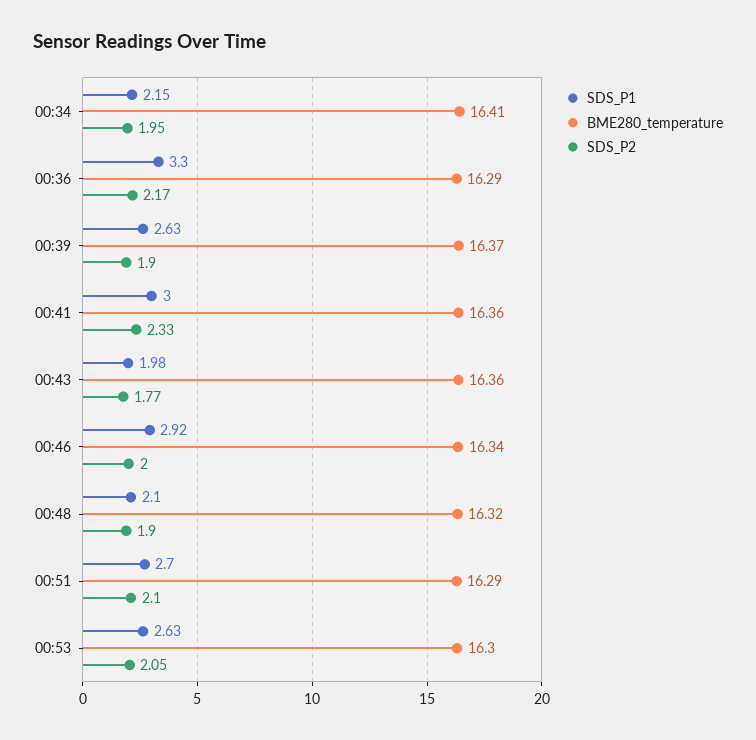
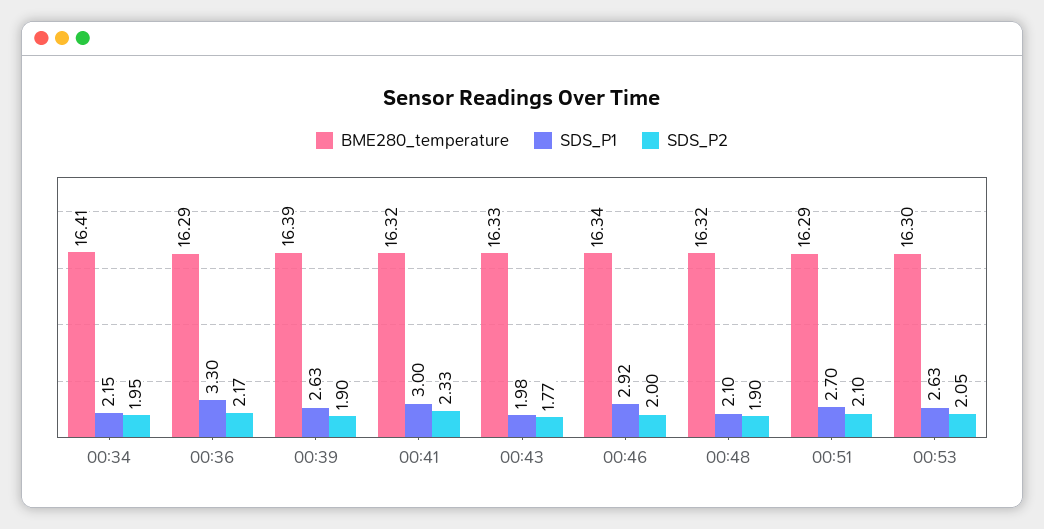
  {
    "SDS_P1": {
      "00:34": 2.15,
      "00:36": 3.3,
      "00:39": 2.63,
      "00:41": 3,
      "00:43": 1.98,
      "00:46": 2.92,
      "00:48": 2.1,
      "00:51": 2.7,
      "00:53": 2.63
    },
    "BME280_temperature": {
      "00:34": 16.41,
      "00:36": 16.29,
-     "00:39": 16.37,
+     "00:39": 16.39,
-     "00:41": 16.36,
+     "00:41": 16.32,
-     "00:43": 16.36,
+     "00:43": 16.33,
      "00:46": 16.34,
      "00:48": 16.32,
      "00:51": 16.29,
      "00:53": 16.3
    },
    "SDS_P2": {
      "00:34": 1.95,
      "00:36": 2.17,
      "00:39": 1.9,
      "00:41": 2.33,
      "00:43": 1.77,
      "00:46": 2,
      "00:48": 1.9,
      "00:51": 2.1,
      "00:53": 2.05
    }
  }

